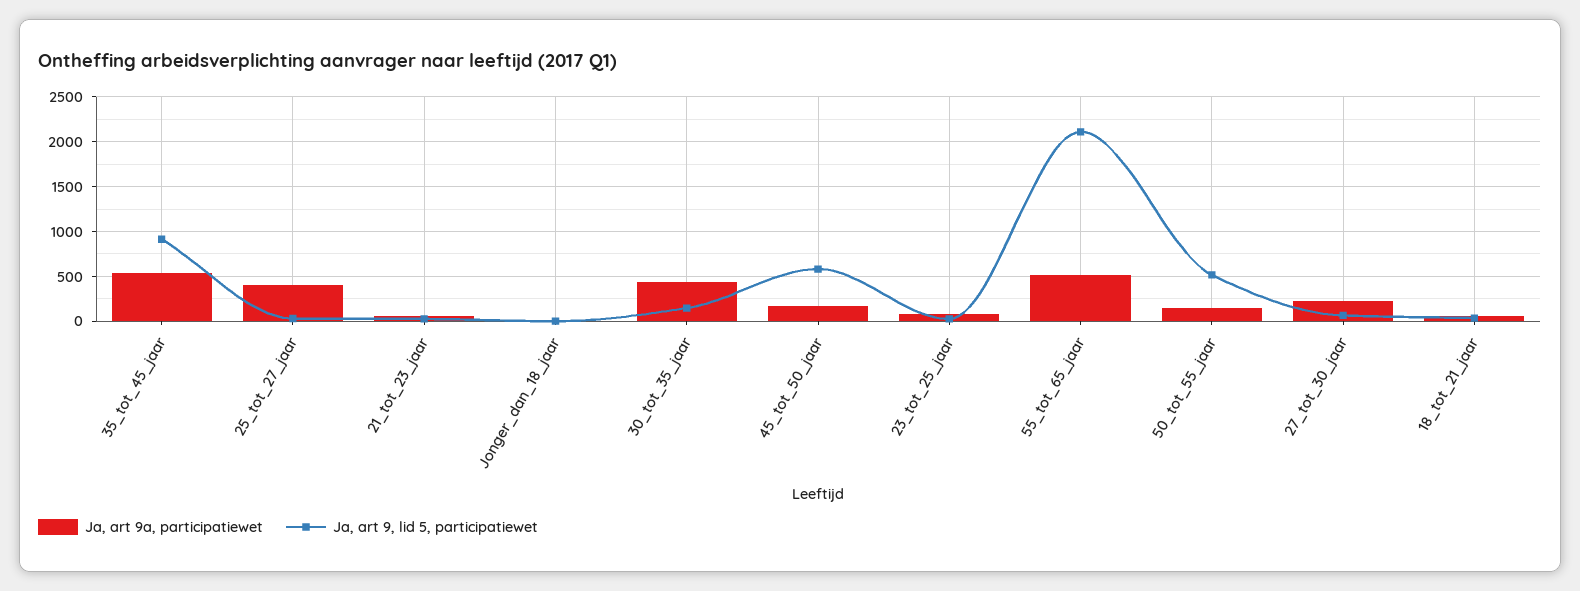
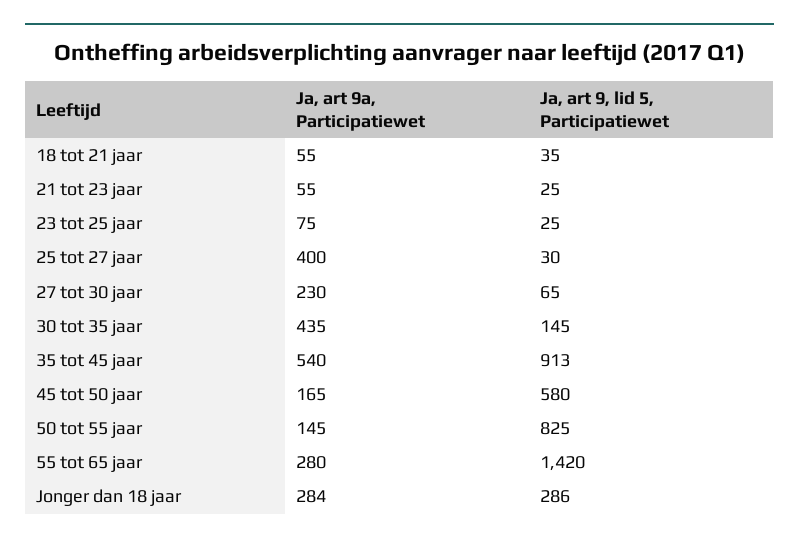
  {
    "Ja, art 9a, participatiewet": {
      "35_tot_45_jaar": 540,
      "25_tot_27_jaar": 400,
      "21_tot_23_jaar": 55,
-     "Jonger_dan_18_jaar": 0,
+     "Jonger_dan_18_jaar": 284,
      "30_tot_35_jaar": 435,
      "45_tot_50_jaar": 165,
      "23_tot_25_jaar": 75,
-     "55_tot_65_jaar": 500,
+     "55_tot_65_jaar": 280,
      "50_tot_55_jaar": 145,
      "27_tot_30_jaar": 230,
      "18_tot_21_jaar": 55
    },
    "Ja, art 9, lid 5, participatiewet": {
      "35_tot_45_jaar": 913,
      "25_tot_27_jaar": 30,
      "21_tot_23_jaar": 25,
-     "Jonger_dan_18_jaar": 0,
+     "Jonger_dan_18_jaar": 286,
      "30_tot_35_jaar": 145,
      "45_tot_50_jaar": 580,
      "23_tot_25_jaar": 25,
-     "55_tot_65_jaar": 2100,
+     "55_tot_65_jaar": 1420,
-     "50_tot_55_jaar": 500,
+     "50_tot_55_jaar": 825,
      "27_tot_30_jaar": 65,
      "18_tot_21_jaar": 35
    }
  }

